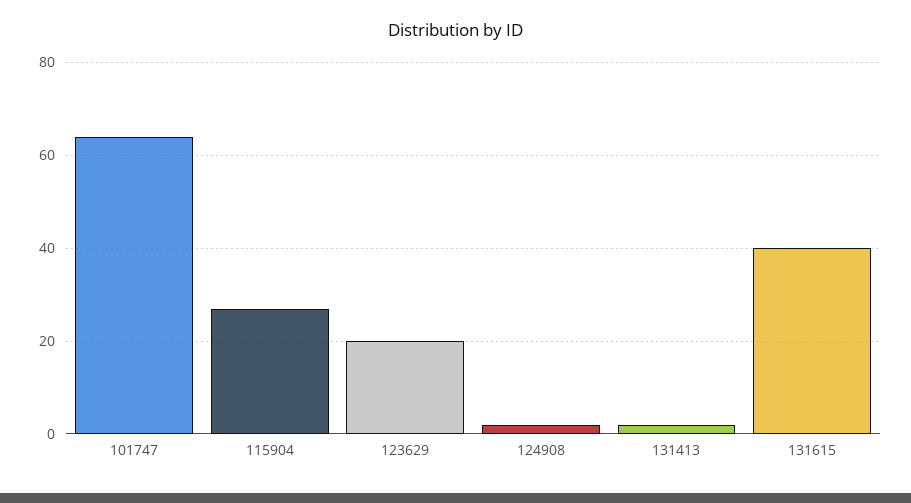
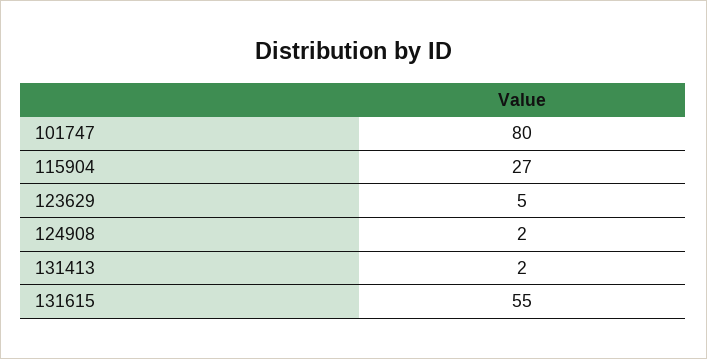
  {
-   "101747": 65,
+   "101747": 80,
    "115904": 27,
-   "123629": 20,
+   "123629": 5,
    "124908": 2,
    "131413": 2,
-   "131615": 40
+   "131615": 55
  }

